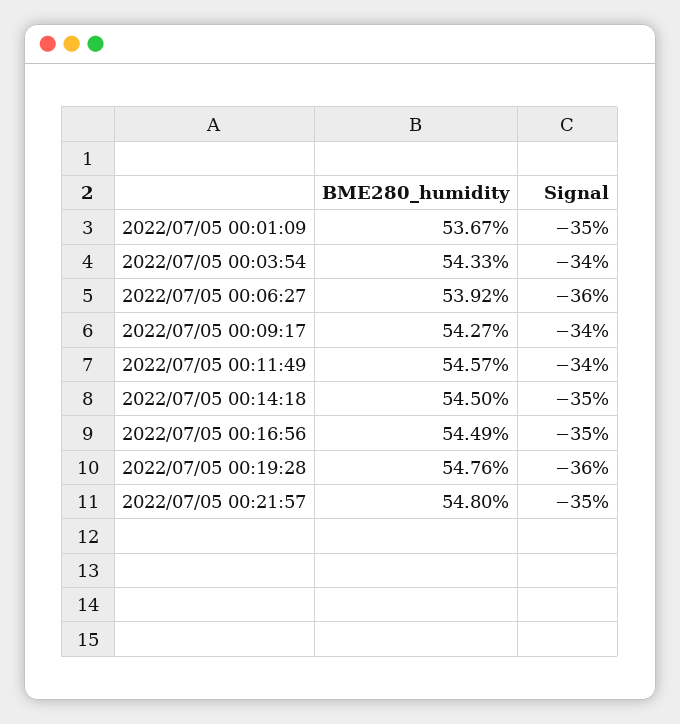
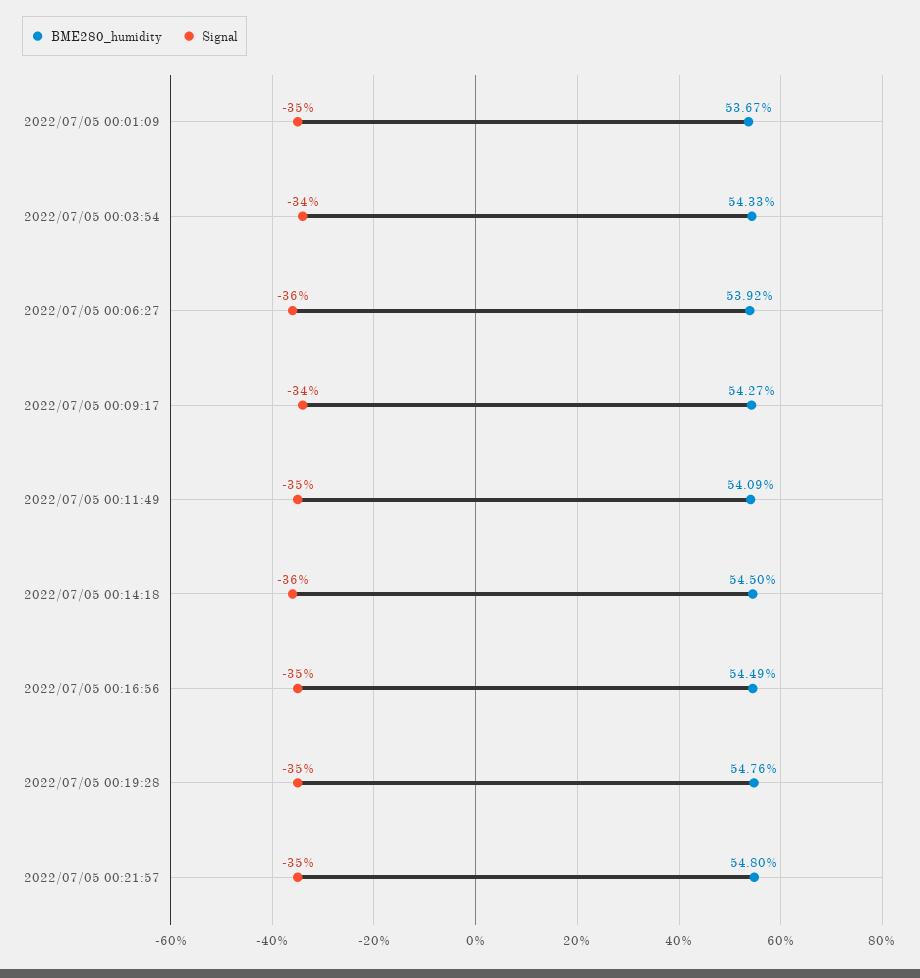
  {
    "BME280_humidity": {
      "2022/07/05 00:01:09": 53.67,
      "2022/07/05 00:03:54": 54.33,
      "2022/07/05 00:06:27": 53.92,
      "2022/07/05 00:09:17": 54.27,
-     "2022/07/05 00:11:49": 54.57,
+     "2022/07/05 00:11:49": 54.09,
      "2022/07/05 00:14:18": 54.5,
      "2022/07/05 00:16:56": 54.49,
      "2022/07/05 00:19:28": 54.76,
      "2022/07/05 00:21:57": 54.8
    },
    "Signal": {
      "2022/07/05 00:01:09": -35,
      "2022/07/05 00:03:54": -34,
      "2022/07/05 00:06:27": -36,
      "2022/07/05 00:09:17": -34,
-     "2022/07/05 00:11:49": -34,
+     "2022/07/05 00:11:49": -35,
-     "2022/07/05 00:14:18": -35,
+     "2022/07/05 00:14:18": -36,
      "2022/07/05 00:16:56": -35,
-     "2022/07/05 00:19:28": -36,
+     "2022/07/05 00:19:28": -35,
      "2022/07/05 00:21:57": -35
    }
  }

